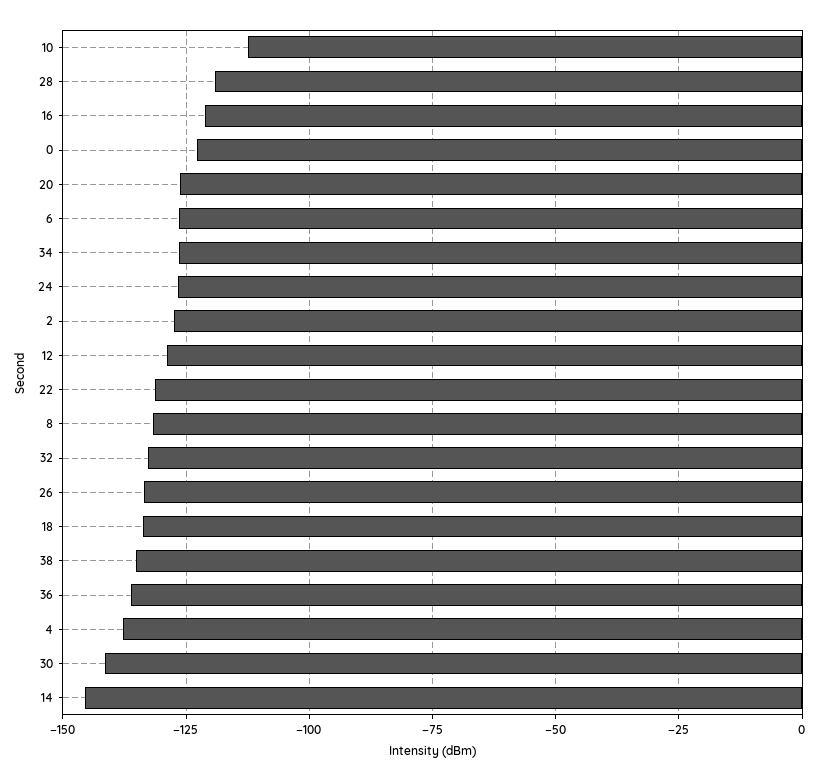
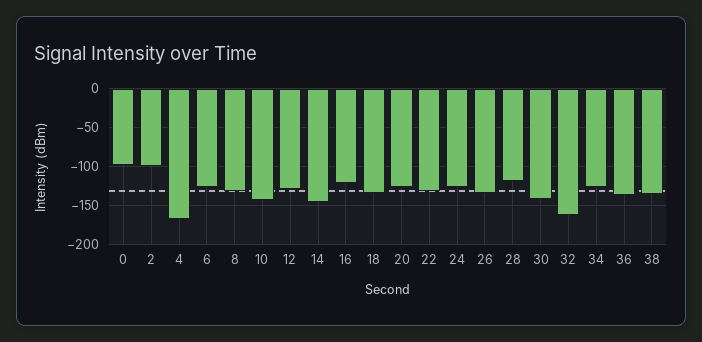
  {
-   "10": -112.5,
+   "10": -140,
    "28": -120,
    "16": -120,
-   "0": -122.5,
+   "0": -100,
    "20": -125,
    "6": -127.5,
    "34": -127.5,
    "24": -127.5,
-   "2": -127.5,
+   "2": -100,
    "12": -130,
    "22": -132.5,
    "8": -132.5,
-   "32": -132.5,
+   "32": -160,
    "26": -132.5,
    "18": -132.5,
    "38": -135,
    "36": -135,
-   "4": -137.5,
+   "4": -170,
    "30": -142.5,
    "14": -145
  }

